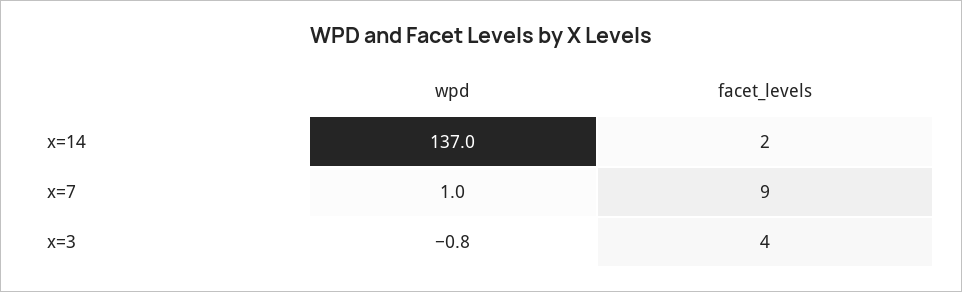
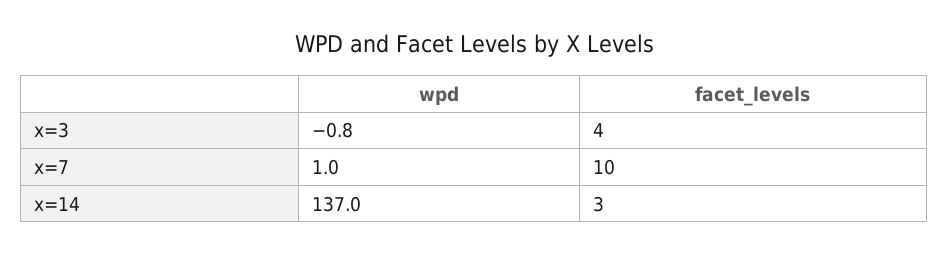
  {
    "wpd": {
      "x=14": 137,
      "x=7": 1,
      "x=3": -0.8
    },
    "facet_levels": {
-     "x=14": 2,
+     "x=14": 3,
-     "x=7": 9,
+     "x=7": 10,
      "x=3": 4
    }
  }

